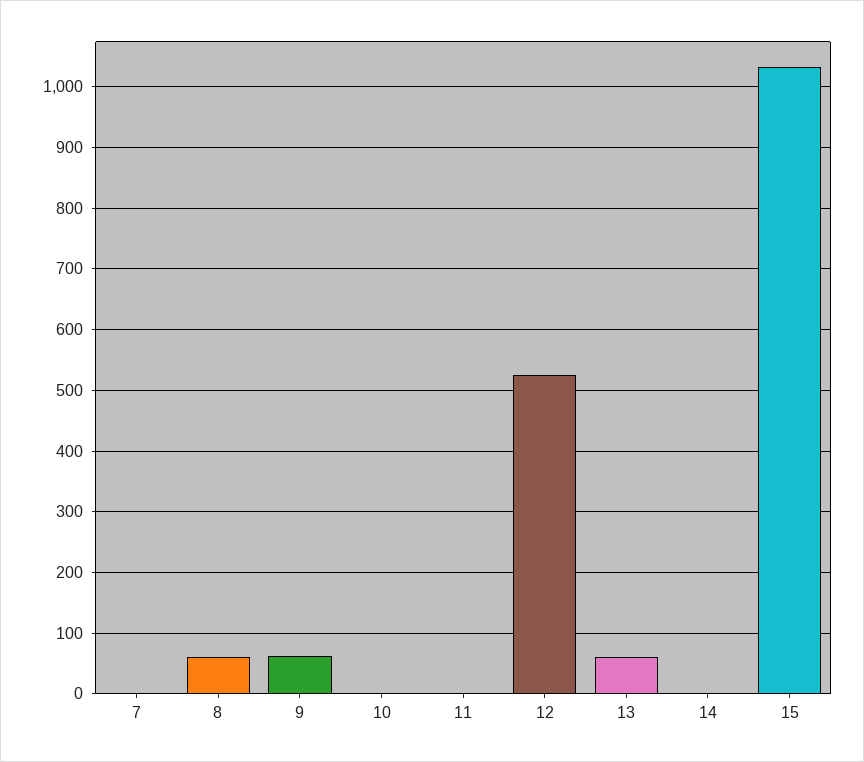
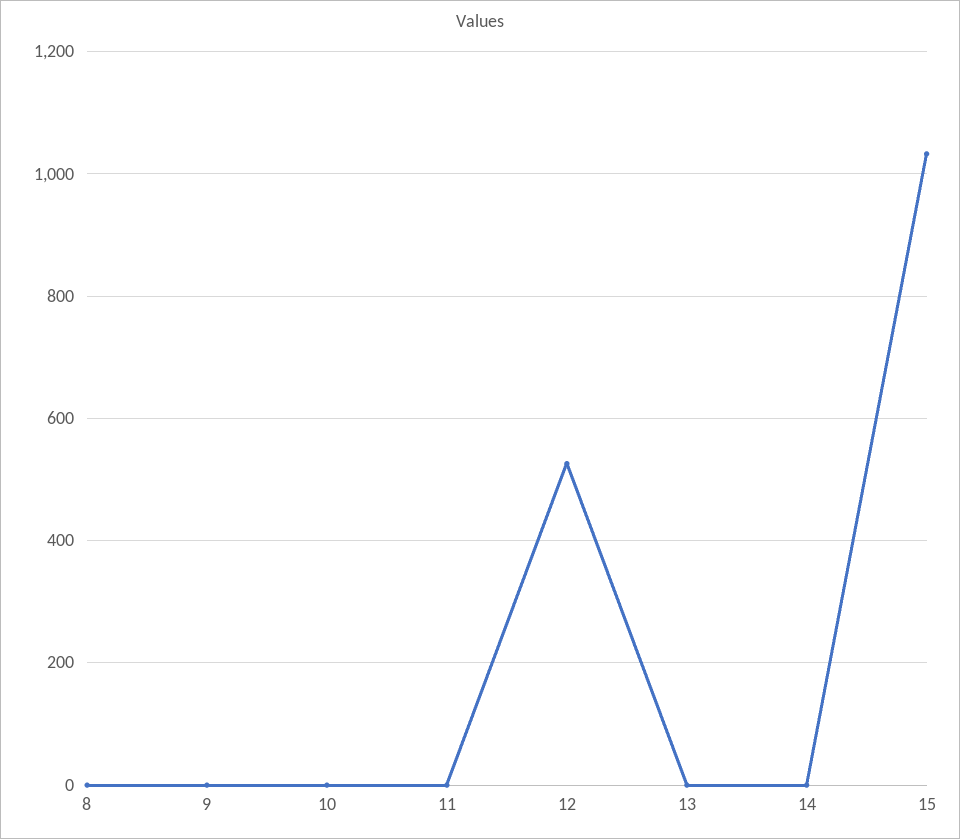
  {
-   "7": 0,
-   "8": 60,
+   "8": 0,
-   "9": 60,
+   "9": 0,
    "10": 0,
    "11": 0,
    "12": 530,
-   "13": 60,
+   "13": 0,
    "14": 0,
    "15": 1030
  }

